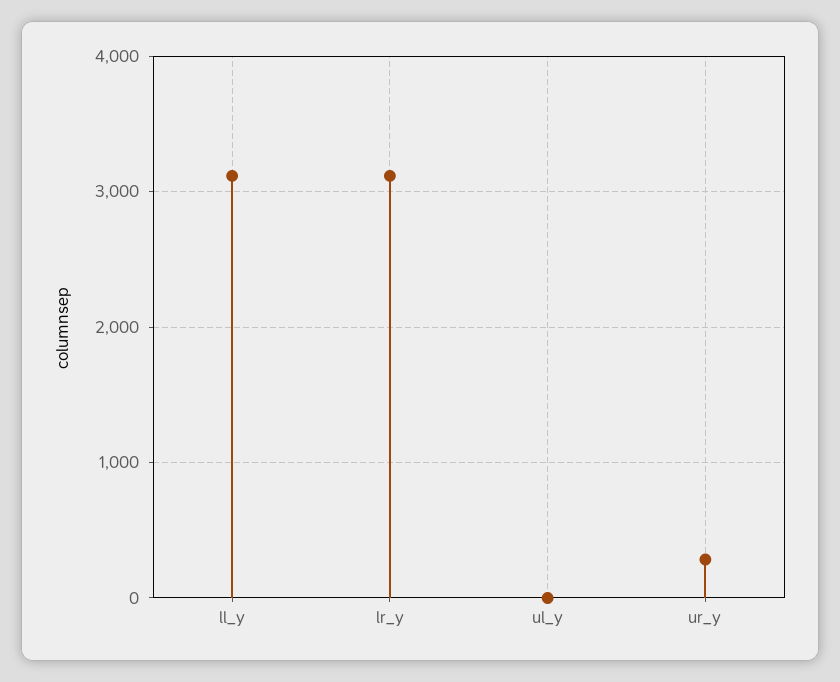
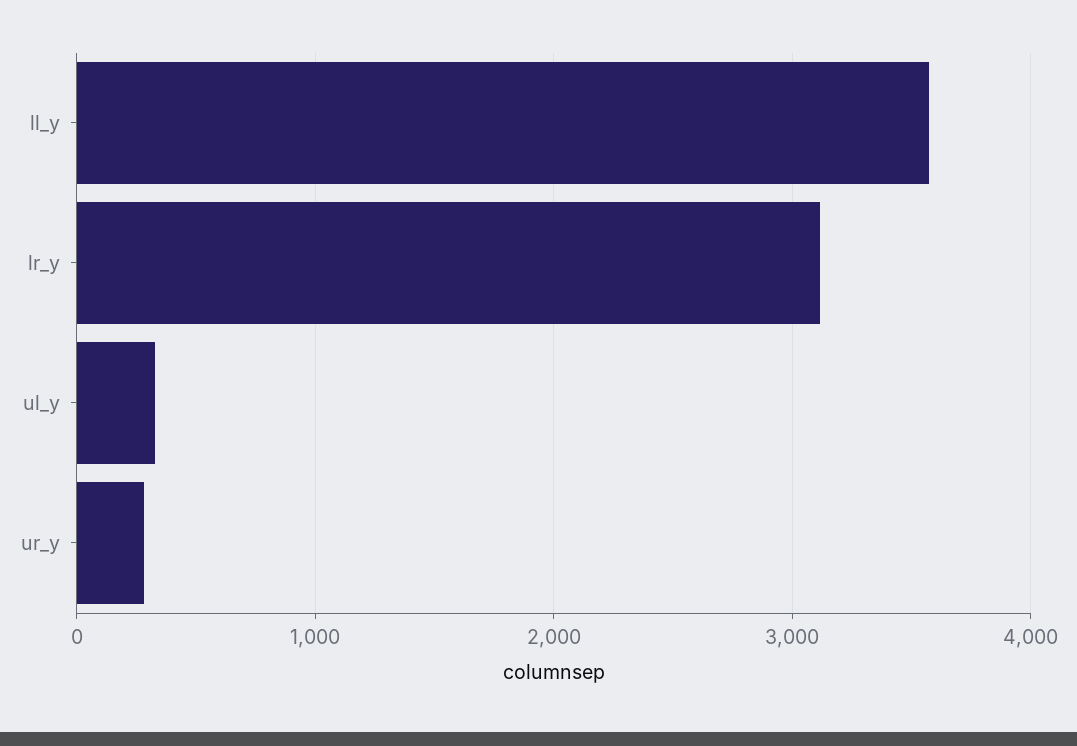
  {
-   "ll_y": 3100,
+   "ll_y": 3600,
    "lr_y": 3100,
-   "ul_y": 0,
+   "ul_y": 300,
    "ur_y": 300
  }

